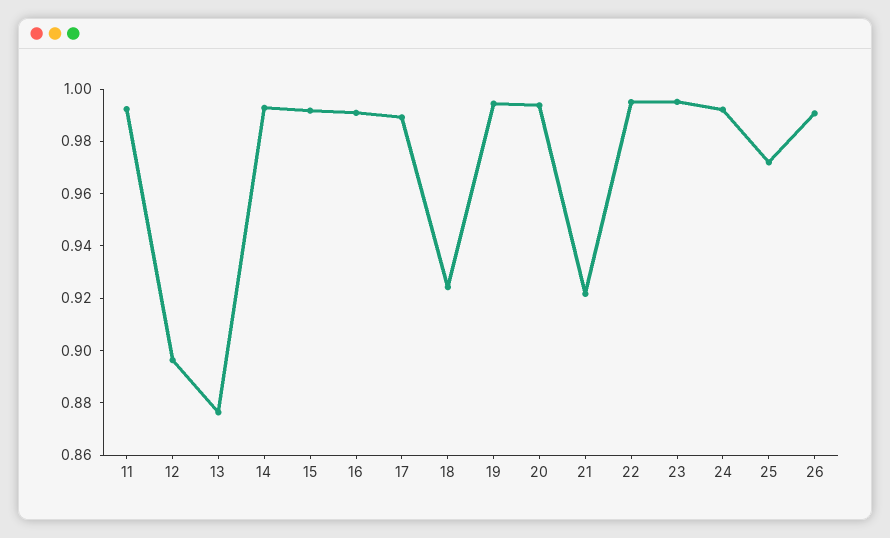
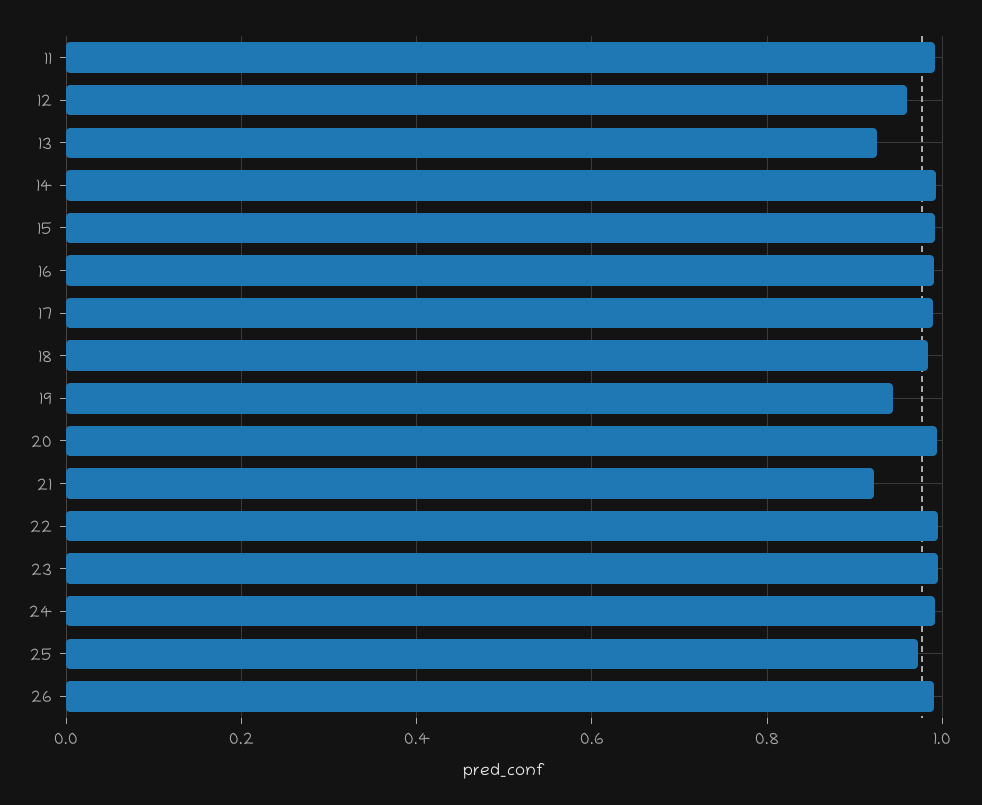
  {
    "11": 0.99,
-   "12": 0.895,
+   "12": 0.96,
-   "13": 0.875,
+   "13": 0.92,
    "14": 0.995,
    "15": 0.99,
    "16": 0.99,
    "17": 0.99,
-   "18": 0.925,
+   "18": 0.98,
-   "19": 0.995,
+   "19": 0.94,
    "20": 0.995,
    "21": 0.92,
    "22": 0.995,
    "23": 0.995,
    "24": 0.99,
    "25": 0.97,
    "26": 0.99
  }

